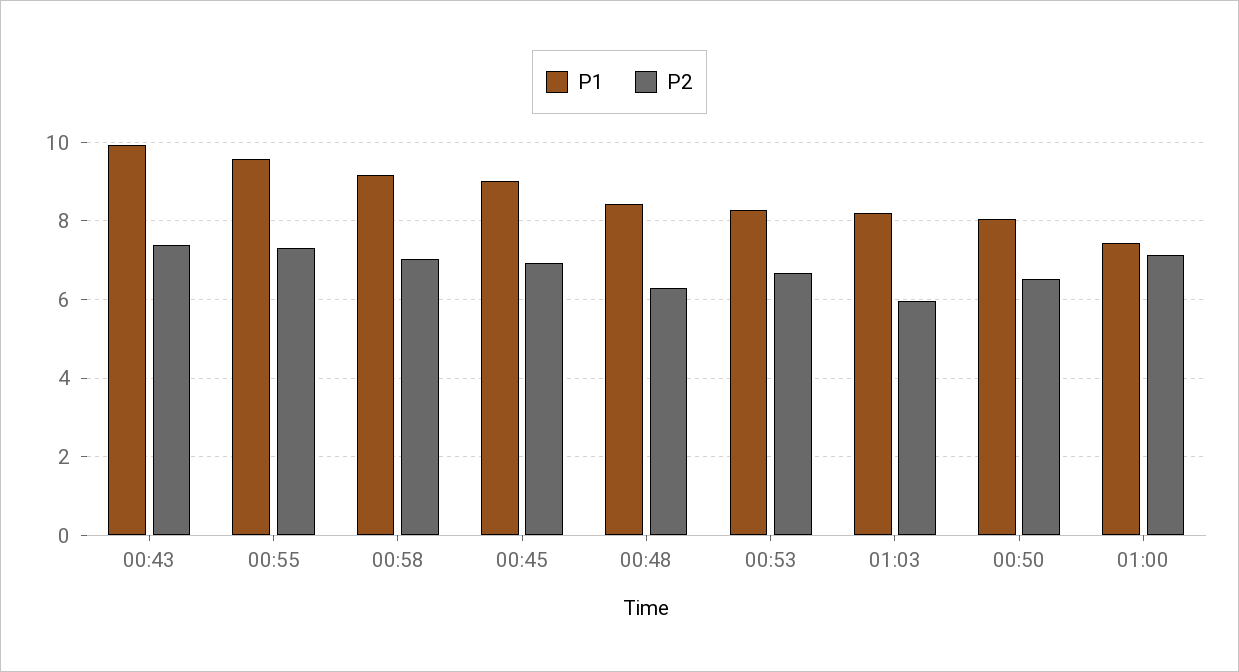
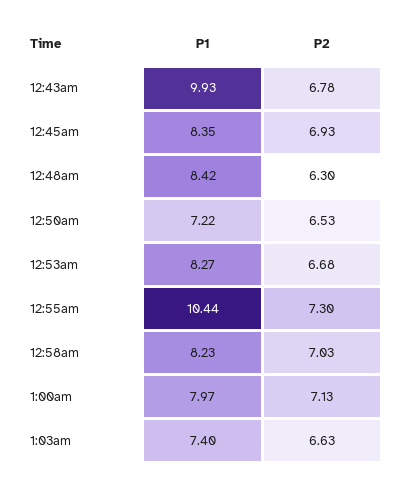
  {
    "P1": {
      "00:43": 9.93,
-     "00:55": 9.6,
+     "00:55": 10.44,
-     "00:58": 9.2,
+     "00:58": 8.23,
-     "00:45": 9,
+     "00:45": 8.35,
      "00:48": 8.42,
      "00:53": 8.27,
-     "01:03": 8.2,
+     "01:03": 7.4,
-     "00:50": 8,
+     "00:50": 7.22,
-     "01:00": 7.4
+     "01:00": 7.97
    },
    "P2": {
-     "00:43": 7.4,
+     "00:43": 6.78,
      "00:55": 7.3,
      "00:58": 7.03,
      "00:45": 6.93,
      "00:48": 6.3,
      "00:53": 6.68,
-     "01:03": 6,
+     "01:03": 6.63,
      "00:50": 6.53,
      "01:00": 7.13
    }
  }

